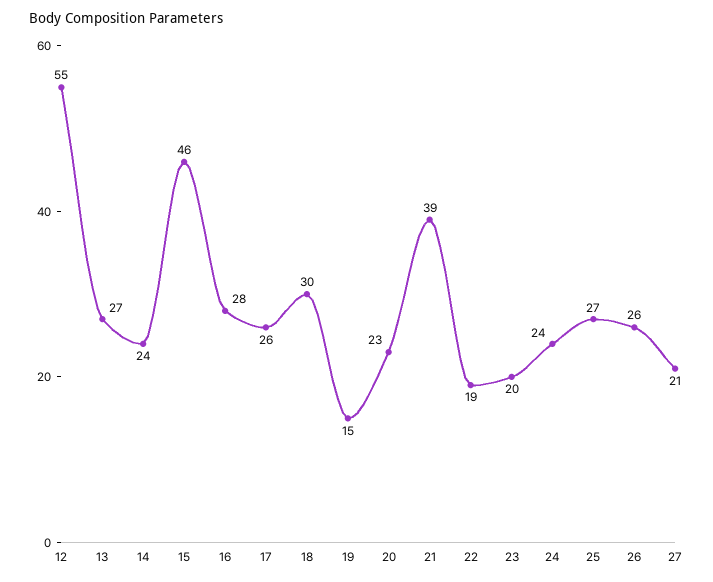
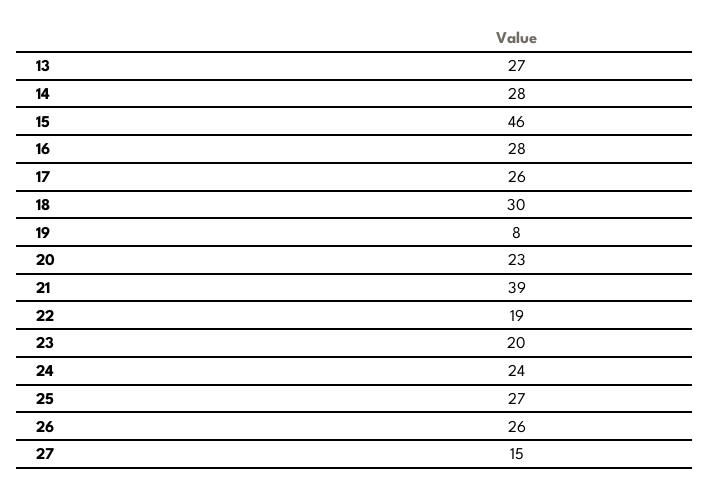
  {
-   "12": 55,
    "13": 27,
-   "14": 24,
+   "14": 28,
    "15": 46,
    "16": 28,
    "17": 26,
    "18": 30,
-   "19": 15,
+   "19": 8,
    "20": 23,
    "21": 39,
    "22": 19,
    "23": 20,
    "24": 24,
    "25": 27,
    "26": 26,
-   "27": 21
+   "27": 15
  }

